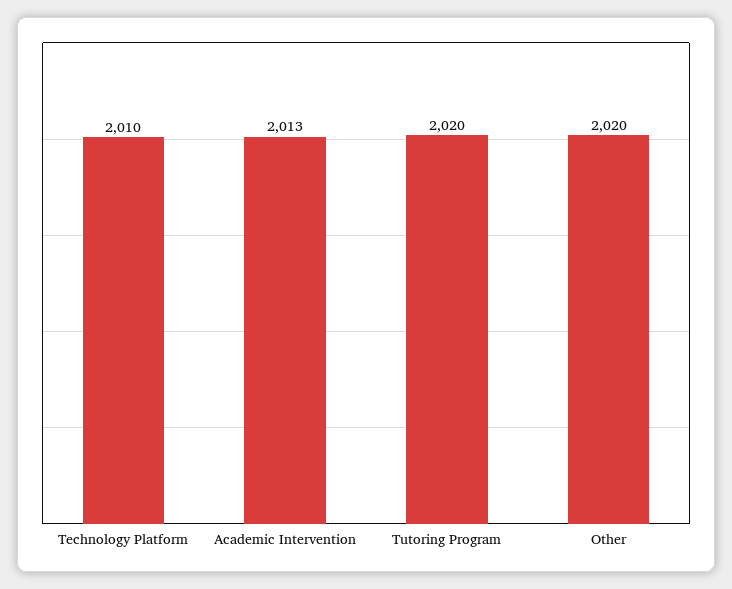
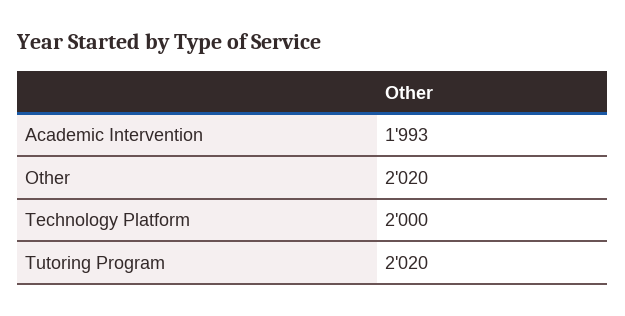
  {
-   "Technology Platform": 2010,
+   "Technology Platform": 2000,
-   "Academic Intervention": 2013,
+   "Academic Intervention": 1993,
    "Tutoring Program": 2020,
    "Other": 2020
  }

